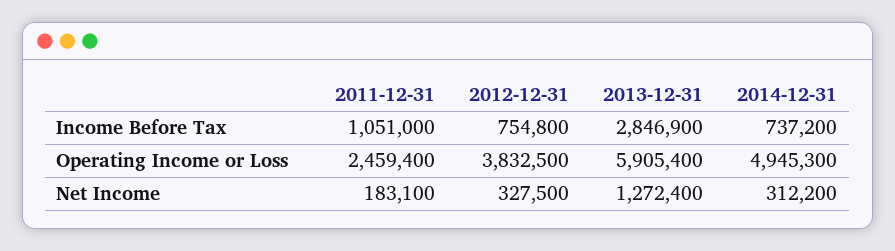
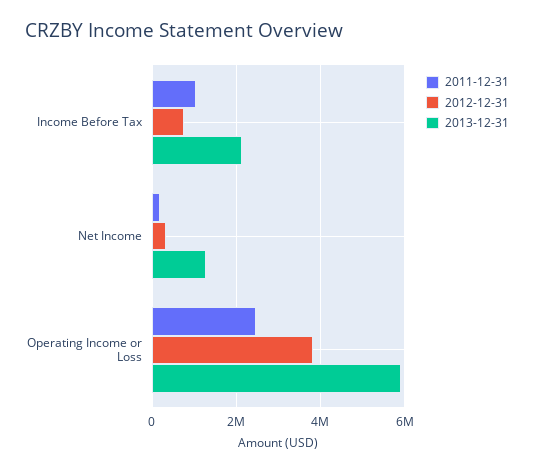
  {
    "2011-12-31": {
      "Income Before Tax": 1051000,
      "Operating Income or Loss": 2459400,
      "Net Income": 183100
    },
    "2012-12-31": {
      "Income Before Tax": 754800,
      "Operating Income or Loss": 3832500,
      "Net Income": 327500
    },
    "2013-12-31": {
-     "Income Before Tax": 2846900,
+     "Income Before Tax": 2200000,
      "Operating Income or Loss": 5905400,
      "Net Income": 1272400
-   },
+   }
-   "2014-12-31": {
-     "Income Before Tax": 737200,
-     "Operating Income or Loss": 4945300,
-     "Net Income": 312200
-   }
  }

